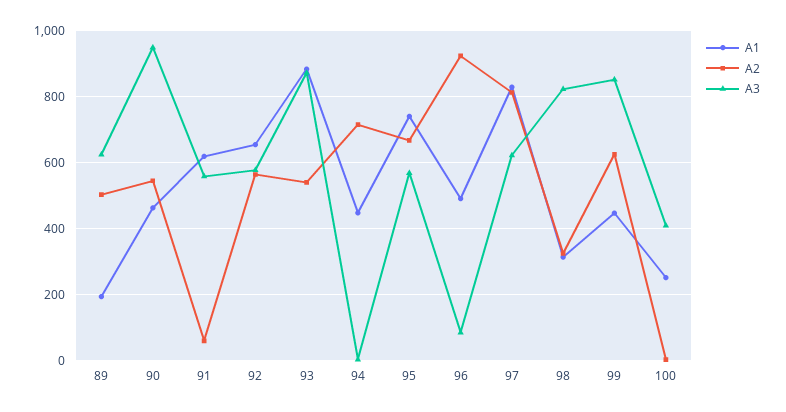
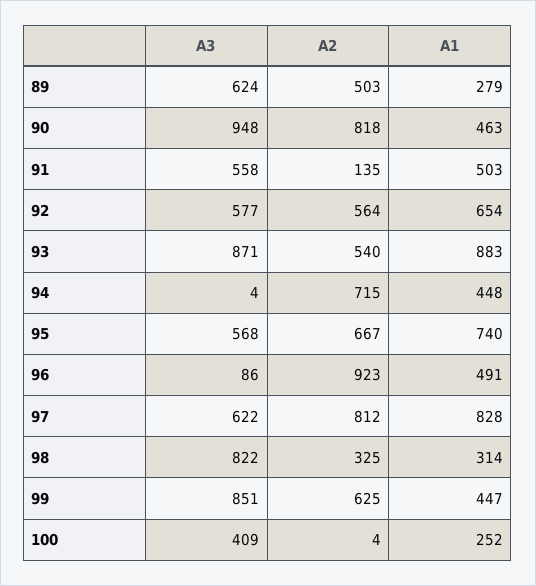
  {
    "A1": {
-     "89": 200,
+     "89": 279,
      "90": 463,
-     "91": 620,
+     "91": 503,
      "92": 654,
      "93": 883,
      "94": 448,
      "95": 740,
      "96": 491,
      "97": 828,
      "98": 314,
      "99": 447,
      "100": 252
    },
    "A2": {
      "89": 503,
-     "90": 540,
+     "90": 818,
-     "91": 60,
+     "91": 135,
      "92": 564,
      "93": 540,
      "94": 715,
      "95": 667,
      "96": 923,
      "97": 812,
      "98": 325,
      "99": 625,
      "100": 4
    },
    "A3": {
      "89": 624,
      "90": 948,
      "91": 558,
      "92": 577,
      "93": 871,
      "94": 4,
      "95": 568,
      "96": 86,
      "97": 622,
      "98": 822,
      "99": 851,
      "100": 409
    }
  }

